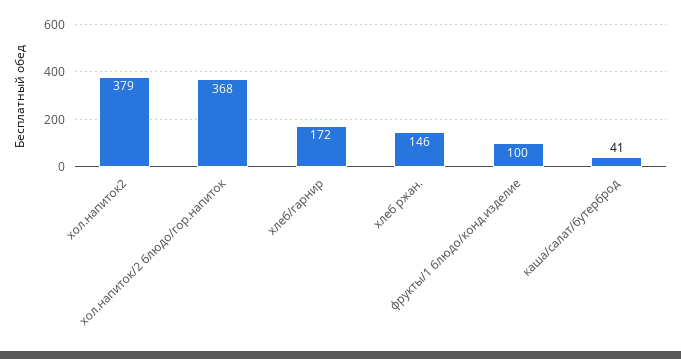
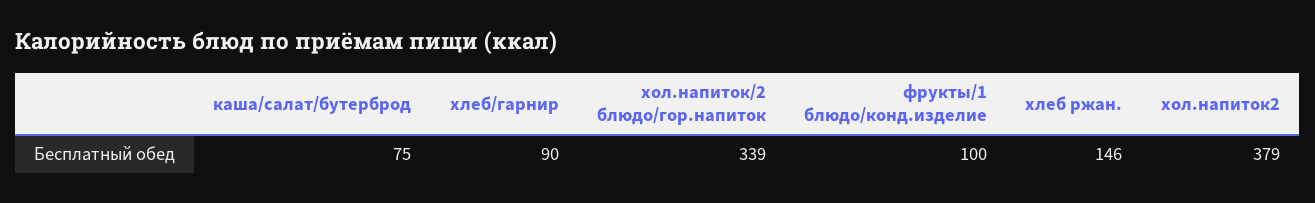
  {
    "хол.напиток2": 379,
-   "хол.напиток/2 блюдо/гор.напиток": 368,
+   "хол.напиток/2 блюдо/гор.напиток": 339,
-   "хлеб/гарнир": 172,
+   "хлеб/гарнир": 90,
    "хлеб ржан.": 146,
    "фрукты/1 блюдо/конд.изделие": 100,
-   "каша/салат/бутерброд": 41
+   "каша/салат/бутерброд": 75
  }

